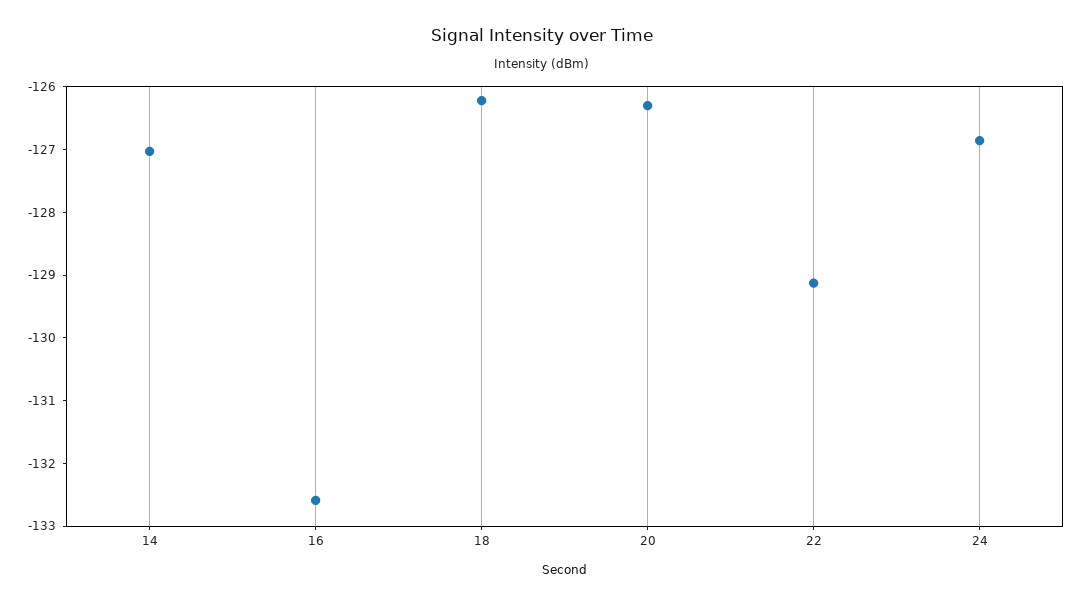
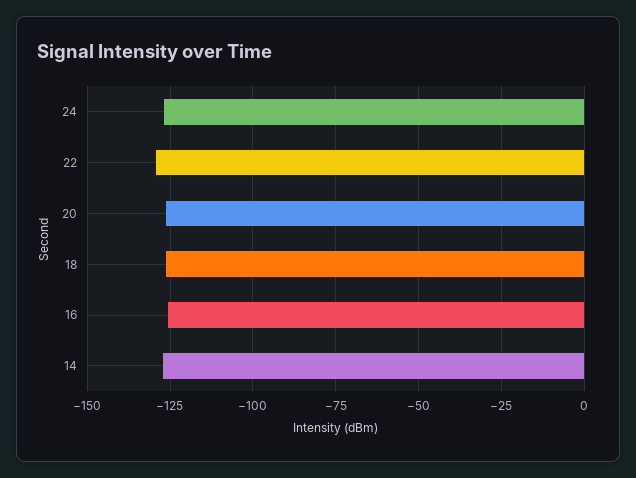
  {
    "14": -127,
-   "16": -132.6,
+   "16": -125,
    "18": -126.2,
    "20": -126.4,
    "22": -129.2,
    "24": -126.8
  }

